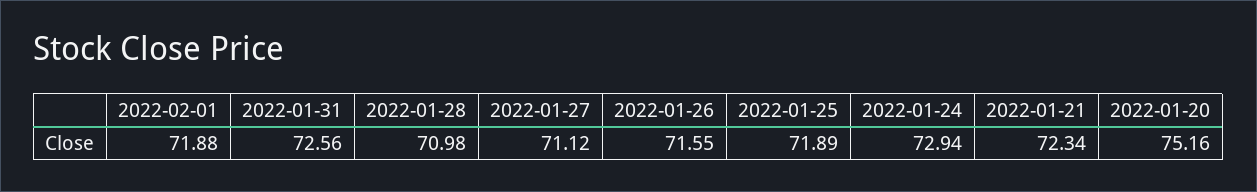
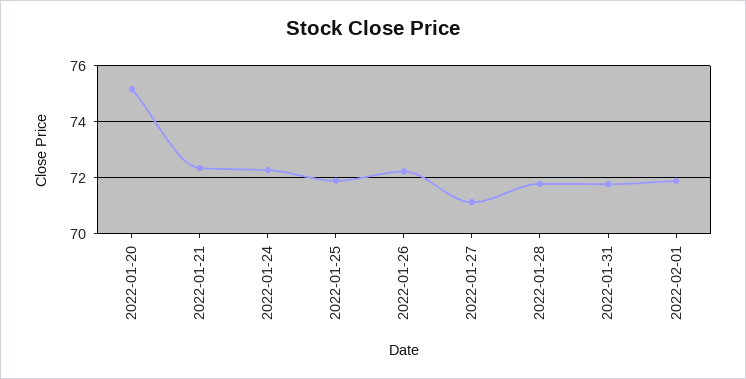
  {
    "2022-02-01": 71.88,
-   "2022-01-31": 72.56,
+   "2022-01-31": 71.75,
-   "2022-01-28": 70.98,
+   "2022-01-28": 71.75,
    "2022-01-27": 71.12,
-   "2022-01-26": 71.55,
+   "2022-01-26": 72.25,
    "2022-01-25": 71.89,
-   "2022-01-24": 72.94,
+   "2022-01-24": 72.25,
    "2022-01-21": 72.34,
    "2022-01-20": 75.16
  }

